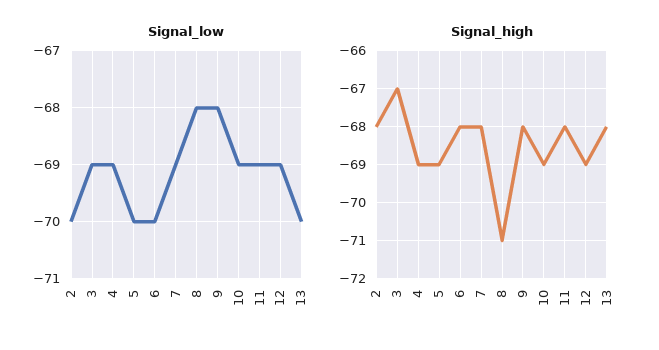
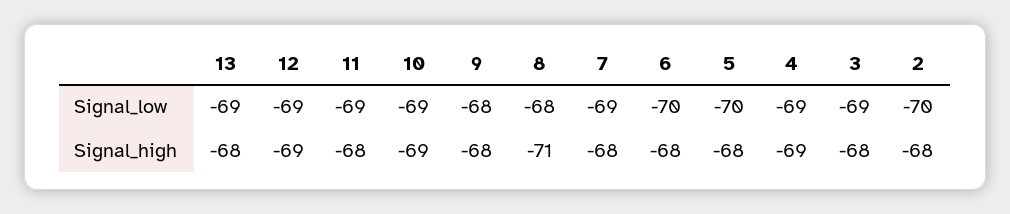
  {
    "Signal_low": {
      "2": -70,
      "3": -69,
      "4": -69,
      "5": -70,
      "6": -70,
      "7": -69,
      "8": -68,
      "9": -68,
      "10": -69,
      "11": -69,
      "12": -69,
-     "13": -70
+     "13": -69
    },
    "Signal_high": {
      "2": -68,
-     "3": -67,
+     "3": -68,
      "4": -69,
-     "5": -69,
+     "5": -68,
      "6": -68,
      "7": -68,
      "8": -71,
      "9": -68,
      "10": -69,
      "11": -68,
      "12": -69,
      "13": -68
    }
  }

